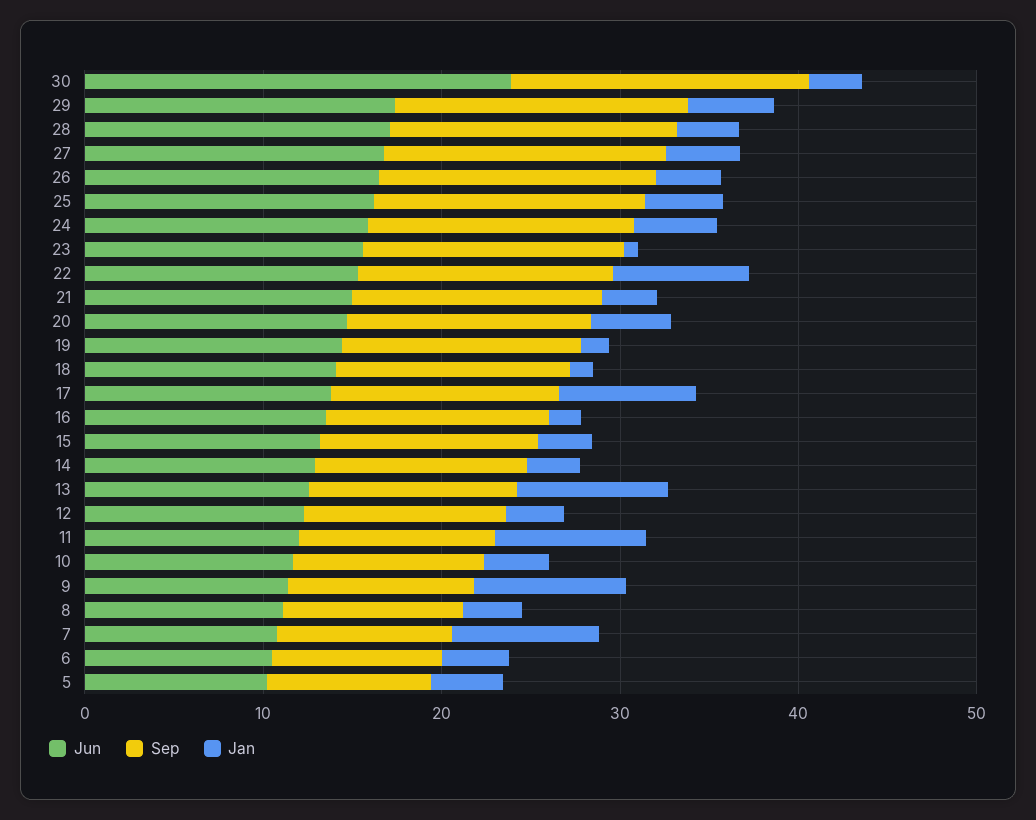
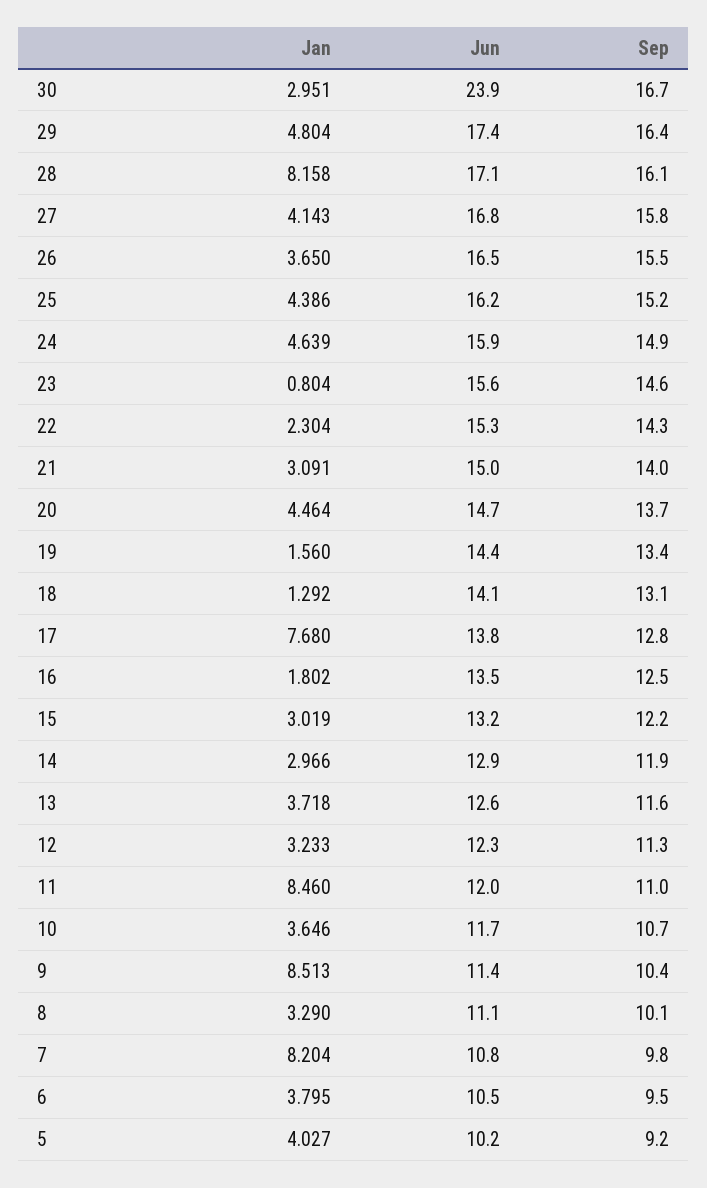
  {
    "Jun": {
      "30": 23.9,
      "29": 17.4,
      "28": 17.1,
      "27": 16.8,
      "26": 16.5,
      "25": 16.2,
      "24": 15.9,
      "23": 15.6,
      "22": 15.3,
      "21": 15,
      "20": 14.7,
      "19": 14.4,
      "18": 14.1,
      "17": 13.8,
      "16": 13.5,
      "15": 13.2,
      "14": 12.9,
      "13": 12.6,
      "12": 12.3,
      "11": 12,
      "10": 11.7,
      "9": 11.4,
      "8": 11.1,
      "7": 10.8,
      "6": 10.5,
      "5": 10.2
    },
    "Sep": {
      "30": 16.7,
      "29": 16.4,
      "28": 16.1,
      "27": 15.8,
      "26": 15.5,
      "25": 15.2,
      "24": 14.9,
      "23": 14.6,
      "22": 14.3,
      "21": 14,
      "20": 13.7,
      "19": 13.4,
      "18": 13.1,
      "17": 12.8,
      "16": 12.5,
      "15": 12.2,
      "14": 11.9,
      "13": 11.6,
      "12": 11.3,
      "11": 11,
      "10": 10.7,
      "9": 10.4,
      "8": 10.1,
      "7": 9.8,
      "6": 9.5,
      "5": 9.2
    },
    "Jan": {
      "30": 2.951,
      "29": 4.804,
-     "28": 4,
+     "28": 8.158,
      "27": 4.143,
      "26": 3.65,
      "25": 4.386,
      "24": 4.639,
      "23": 0.804,
-     "22": 8,
+     "22": 2.304,
      "21": 3.091,
      "20": 4.464,
      "19": 1.56,
      "18": 1.292,
      "17": 7.68,
      "16": 1.802,
      "15": 3.019,
      "14": 2.966,
-     "13": 8,
+     "13": 3.718,
      "12": 3.233,
      "11": 8.46,
      "10": 3.646,
      "9": 8.513,
      "8": 3.29,
      "7": 8.204,
      "6": 3.795,
      "5": 4.027
    }
  }

